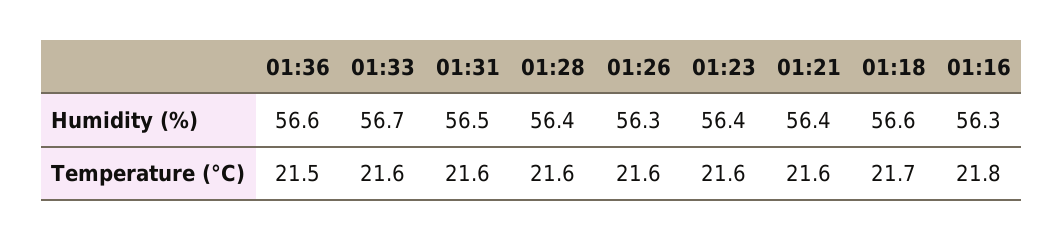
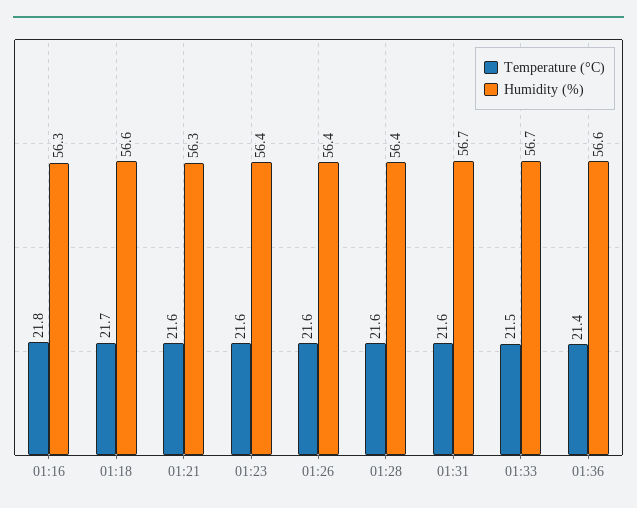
  {
    "Humidity (%)": {
      "01:36": 56.6,
      "01:33": 56.7,
-     "01:31": 56.5,
+     "01:31": 56.7,
      "01:28": 56.4,
-     "01:26": 56.3,
+     "01:26": 56.4,
      "01:23": 56.4,
-     "01:21": 56.4,
+     "01:21": 56.3,
      "01:18": 56.6,
      "01:16": 56.3
    },
    "Temperature (°C)": {
-     "01:36": 21.5,
+     "01:36": 21.4,
-     "01:33": 21.6,
+     "01:33": 21.5,
      "01:31": 21.6,
      "01:28": 21.6,
      "01:26": 21.6,
      "01:23": 21.6,
      "01:21": 21.6,
      "01:18": 21.7,
      "01:16": 21.8
    }
  }

